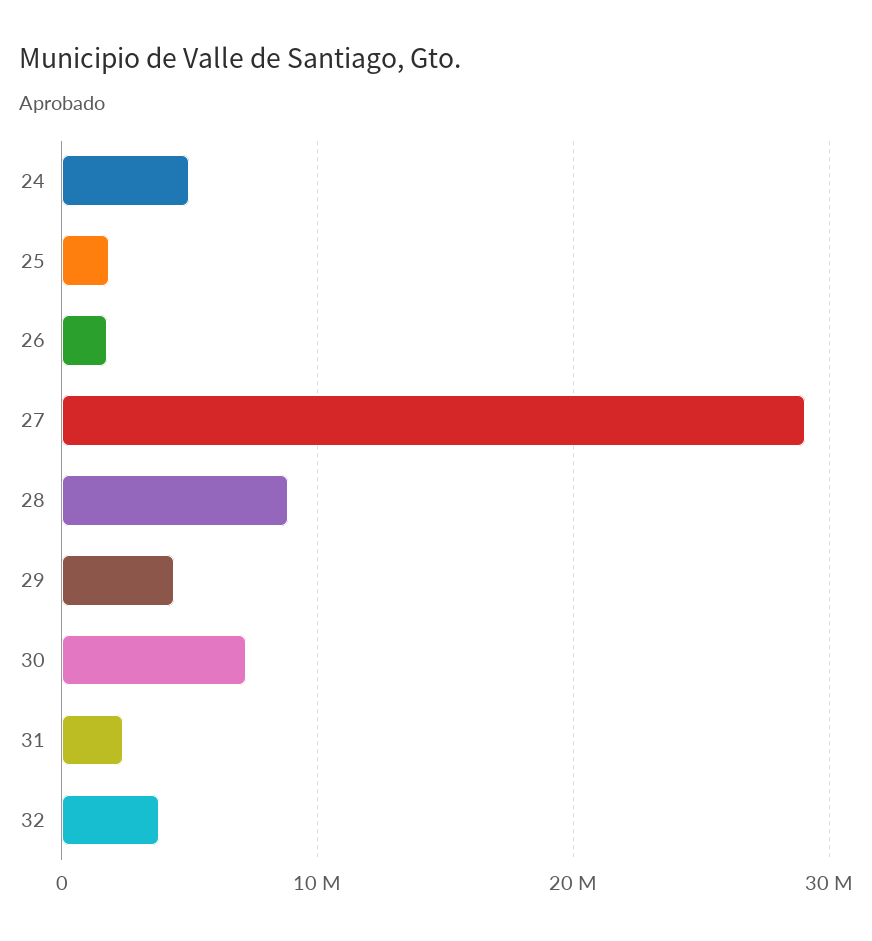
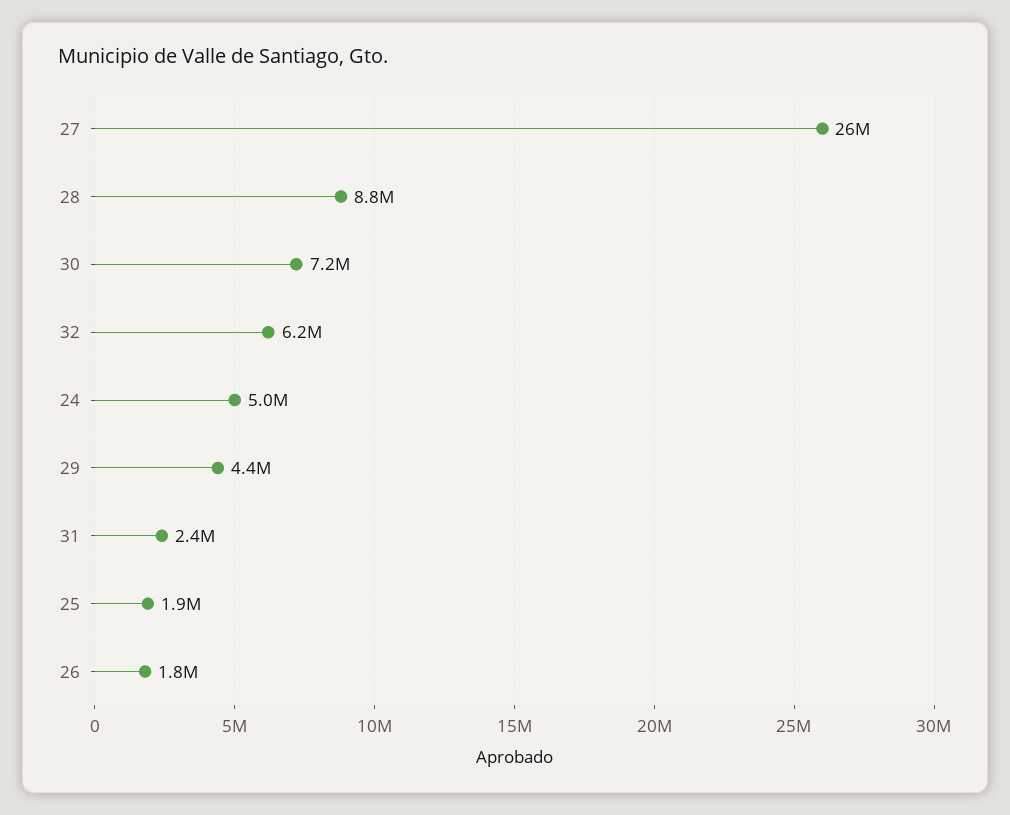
  {
    "24": 5000000,
    "25": 1900000,
    "26": 1800000,
-   "27": 29000000,
+   "27": 26000000,
    "28": 8800000,
    "29": 4400000,
    "30": 7200000,
    "31": 2400000,
-   "32": 4000000
+   "32": 6200000
  }

